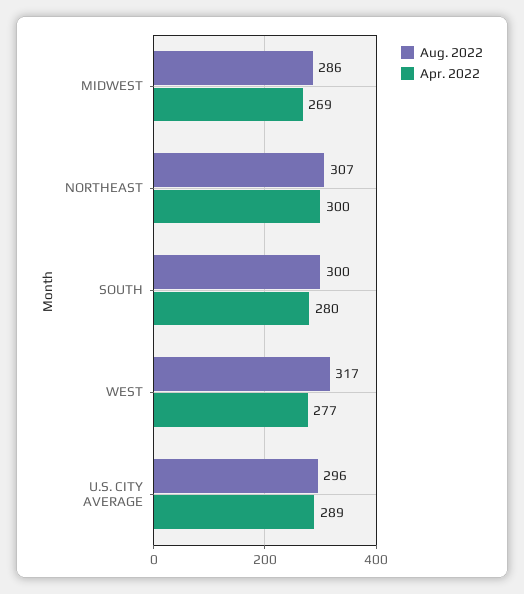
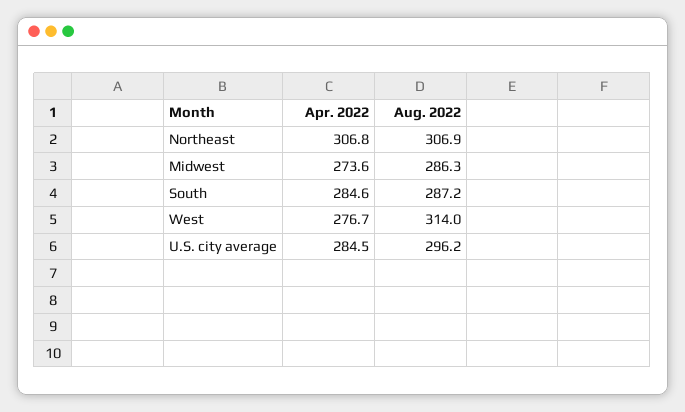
  {
    "Aug. 2022": {
      "MIDWEST": 286.3,
      "NORTHEAST": 306.9,
-     "SOUTH": 300,
+     "SOUTH": 287.2,
-     "WEST": 317,
+     "WEST": 314,
      "U.S. CITY AVERAGE": 296.2
    },
    "Apr. 2022": {
-     "MIDWEST": 269,
+     "MIDWEST": 273.6,
-     "NORTHEAST": 300,
+     "NORTHEAST": 306.8,
-     "SOUTH": 280,
+     "SOUTH": 284.6,
      "WEST": 276.7,
-     "U.S. CITY AVERAGE": 289
+     "U.S. CITY AVERAGE": 284.5
    }
  }

